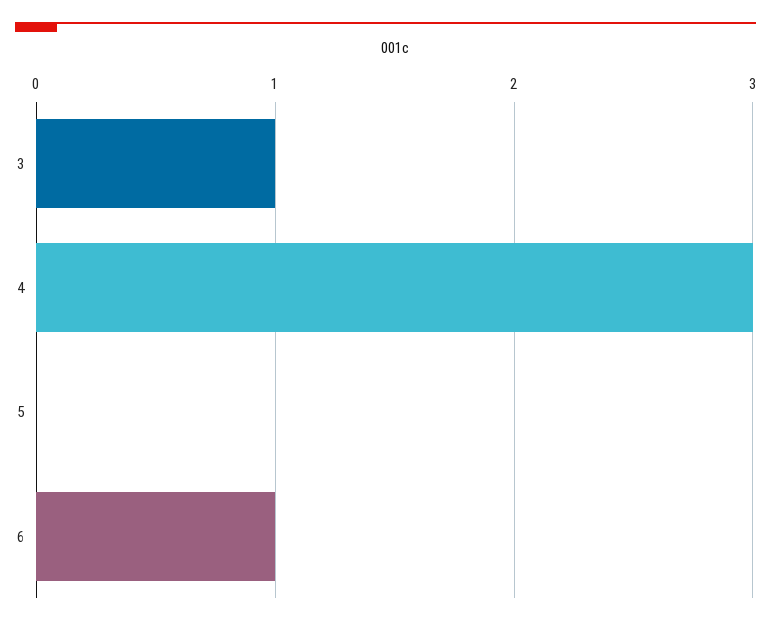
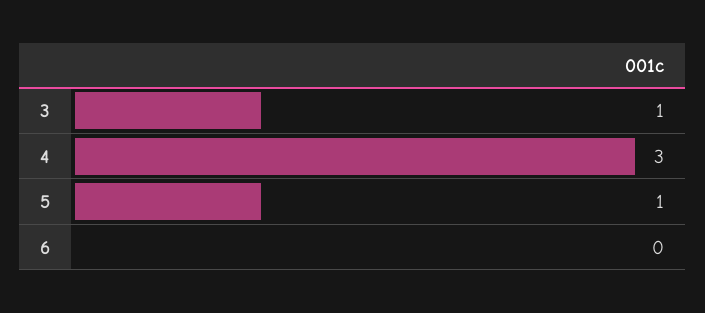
  {
    "3": 1,
    "4": 3,
-   "5": 0,
+   "5": 1,
-   "6": 1
+   "6": 0
  }

